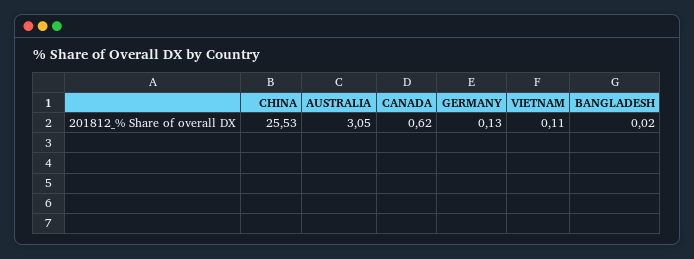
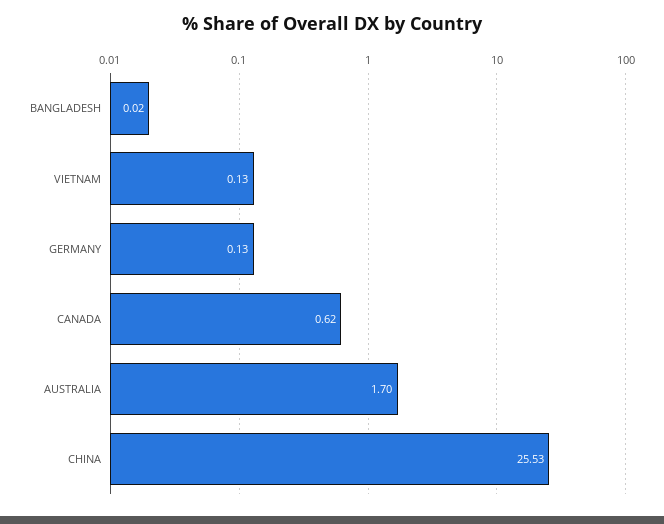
  {
    "CHINA": 25.53,
-   "AUSTRALIA": 3.05,
+   "AUSTRALIA": 1.7,
    "CANADA": 0.62,
    "GERMANY": 0.13,
-   "VIETNAM": 0.11,
+   "VIETNAM": 0.13,
    "BANGLADESH": 0.02
  }

